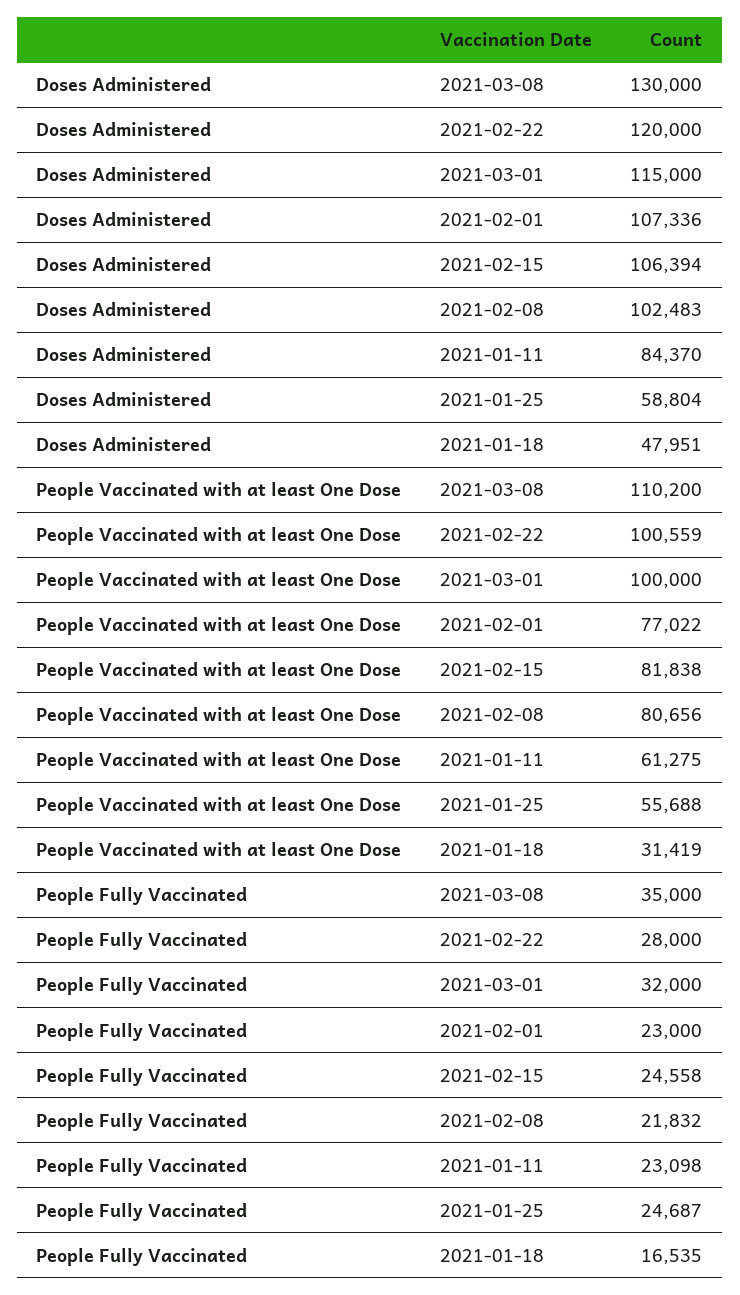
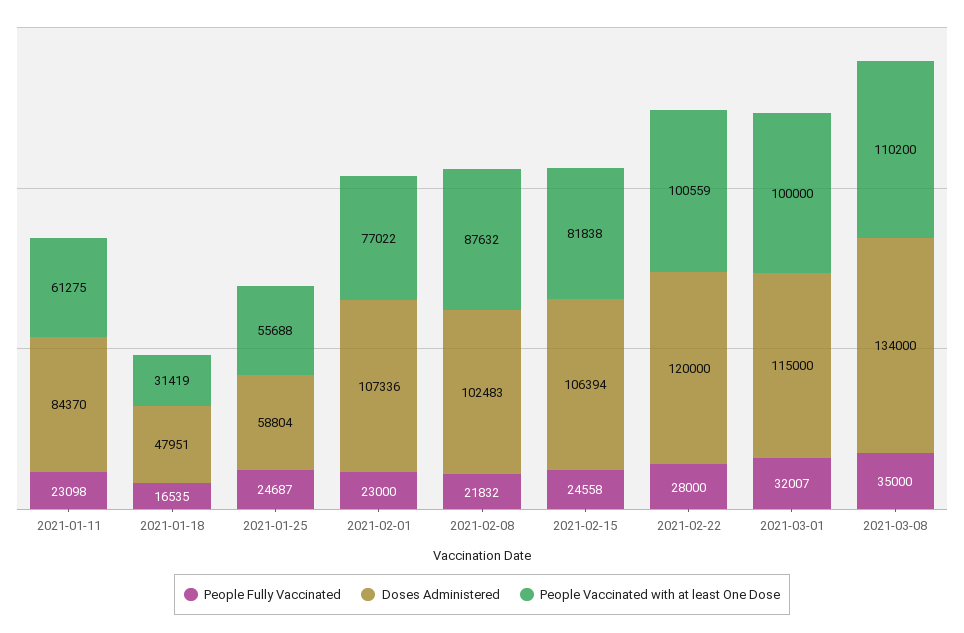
  {
    "Doses Administered": {
-     "2021-03-08": 130000,
+     "2021-03-08": 134000,
      "2021-02-22": 120000,
      "2021-03-01": 115000,
      "2021-02-01": 107336,
      "2021-02-15": 106394,
      "2021-02-08": 102483,
      "2021-01-11": 84370,
      "2021-01-25": 58804,
      "2021-01-18": 47951
    },
    "People Vaccinated with at least One Dose": {
      "2021-03-08": 110200,
      "2021-02-22": 100559,
      "2021-03-01": 100000,
      "2021-02-01": 77022,
      "2021-02-15": 81838,
-     "2021-02-08": 80656,
+     "2021-02-08": 87632,
      "2021-01-11": 61275,
      "2021-01-25": 55688,
      "2021-01-18": 31419
    },
    "People Fully Vaccinated": {
      "2021-03-08": 35000,
      "2021-02-22": 28000,
-     "2021-03-01": 32000,
+     "2021-03-01": 32007,
      "2021-02-01": 23000,
      "2021-02-15": 24558,
      "2021-02-08": 21832,
      "2021-01-11": 23098,
      "2021-01-25": 24687,
      "2021-01-18": 16535
    }
  }

